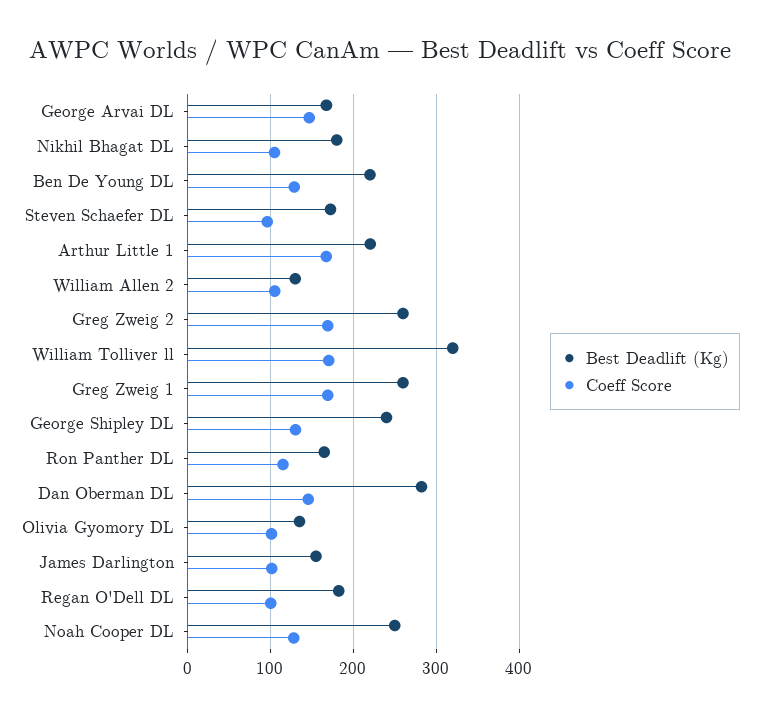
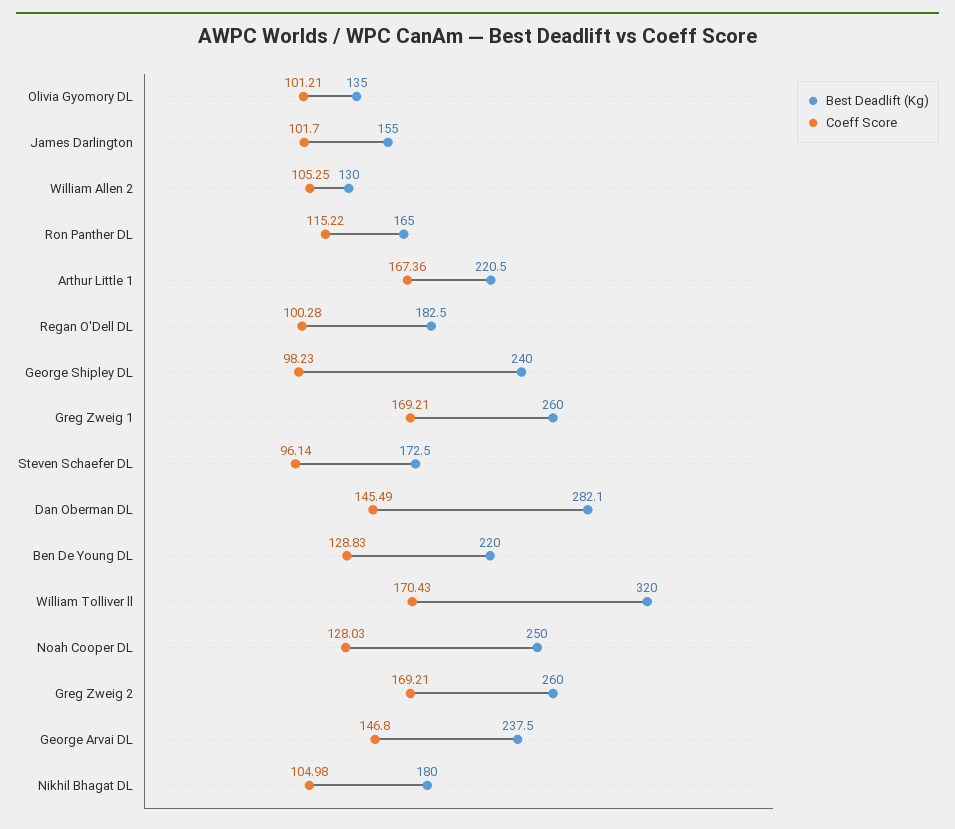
  {
    "Best Deadlift (Kg)": {
-     "George Arvai DL": 170,
+     "George Arvai DL": 237.5,
      "Nikhil Bhagat DL": 180,
      "Ben De Young DL": 220,
      "Steven Schaefer DL": 172.5,
      "Arthur Little 1": 220.5,
      "William Allen 2": 130,
      "Greg Zweig 2": 260,
      "William Tolliver ll": 320,
      "Greg Zweig 1": 260,
      "George Shipley DL": 240,
      "Ron Panther DL": 165,
      "Dan Oberman DL": 282.1,
      "Olivia Gyomory DL": 135,
      "James Darlington": 155,
      "Regan O'Dell DL": 182.5,
      "Noah Cooper DL": 250
    },
    "Coeff Score": {
      "George Arvai DL": 146.8,
      "Nikhil Bhagat DL": 104.98,
      "Ben De Young DL": 128.83,
      "Steven Schaefer DL": 96.14,
      "Arthur Little 1": 167.36,
      "William Allen 2": 105.25,
      "Greg Zweig 2": 169.21,
      "William Tolliver ll": 170.43,
      "Greg Zweig 1": 169.21,
-     "George Shipley DL": 130,
+     "George Shipley DL": 98.23,
      "Ron Panther DL": 115.22,
      "Dan Oberman DL": 145.49,
      "Olivia Gyomory DL": 101.21,
      "James Darlington": 101.7,
      "Regan O'Dell DL": 100.28,
      "Noah Cooper DL": 128.03
    }
  }

